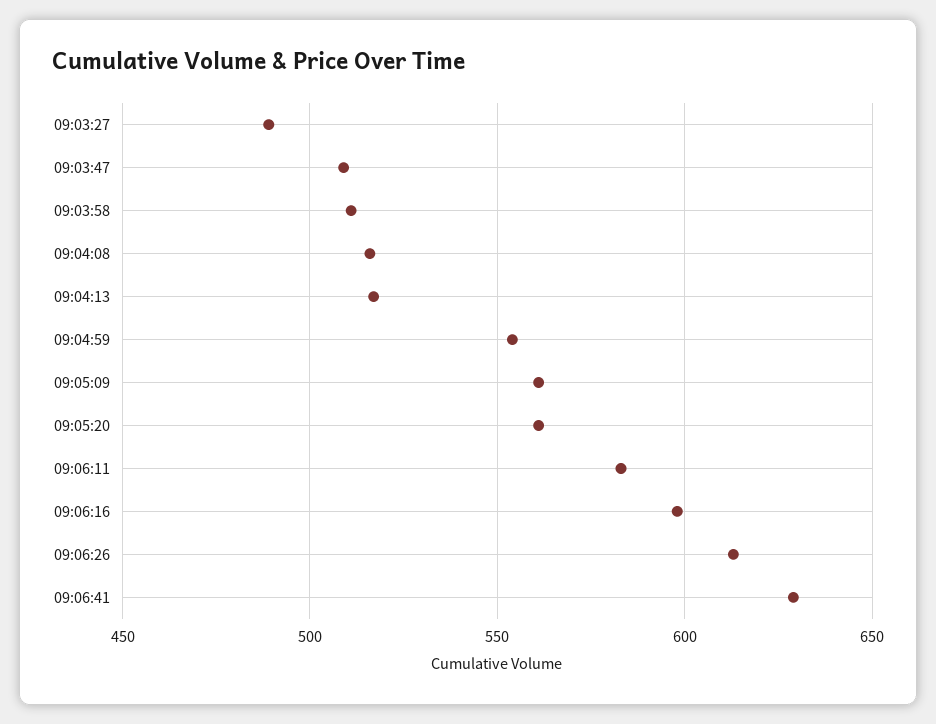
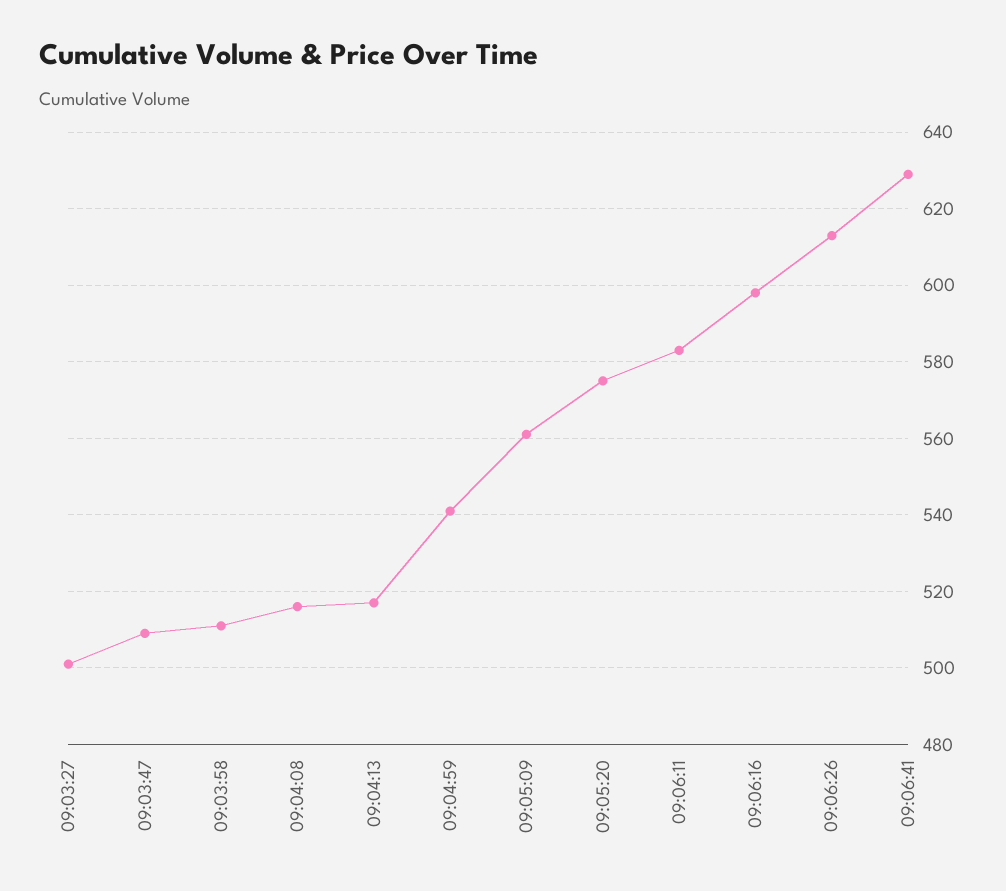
  {
-   "09:03:27": 490,
+   "09:03:27": 500,
    "09:03:47": 510,
    "09:03:58": 510,
    "09:04:08": 515,
    "09:04:13": 515,
-   "09:04:59": 555,
+   "09:04:59": 540,
    "09:05:09": 560,
-   "09:05:20": 560,
+   "09:05:20": 575,
    "09:06:11": 585,
    "09:06:16": 600,
    "09:06:26": 615,
    "09:06:41": 630
  }

